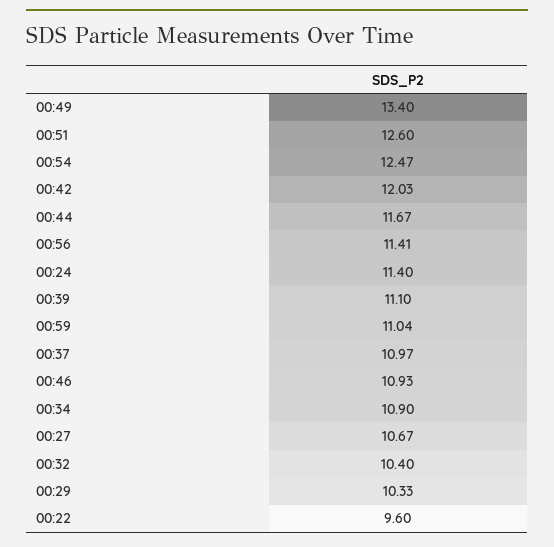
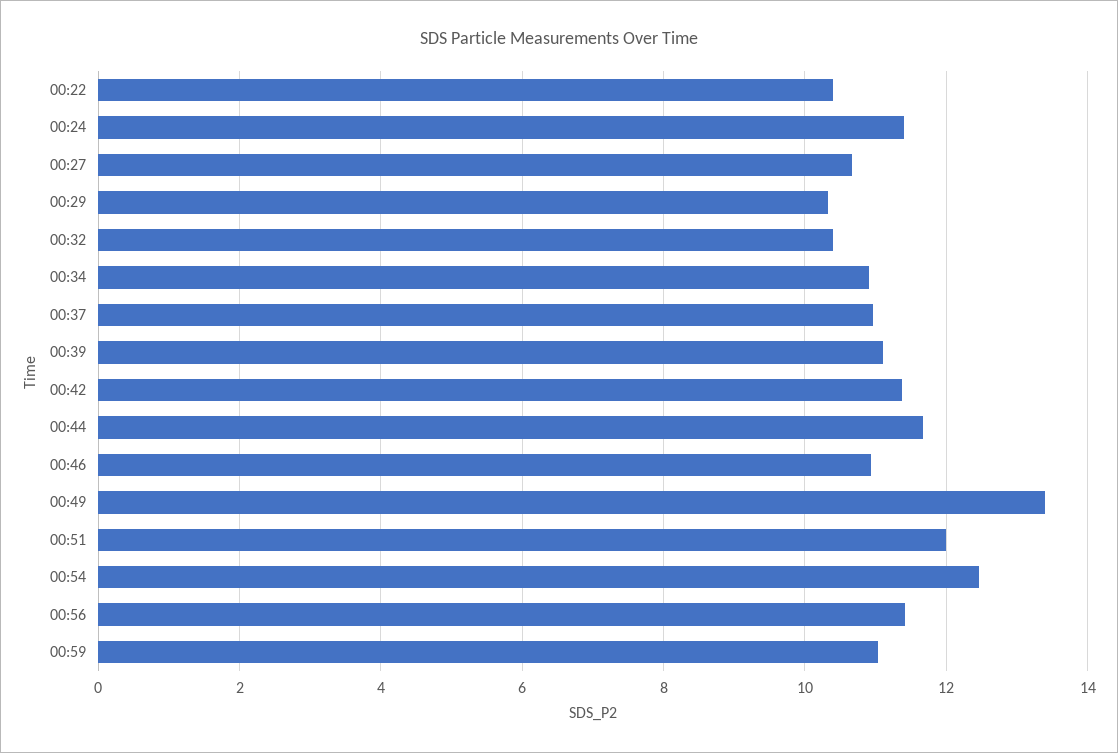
  {
    "00:49": 13.4,
-   "00:51": 12.6,
+   "00:51": 12,
    "00:54": 12.47,
-   "00:42": 12.03,
+   "00:42": 11.4,
    "00:44": 11.67,
    "00:56": 11.41,
    "00:24": 11.4,
    "00:39": 11.1,
    "00:59": 11.04,
    "00:37": 10.97,
    "00:46": 10.93,
    "00:34": 10.9,
    "00:27": 10.67,
    "00:32": 10.4,
    "00:29": 10.33,
-   "00:22": 9.6
+   "00:22": 10.4
  }

